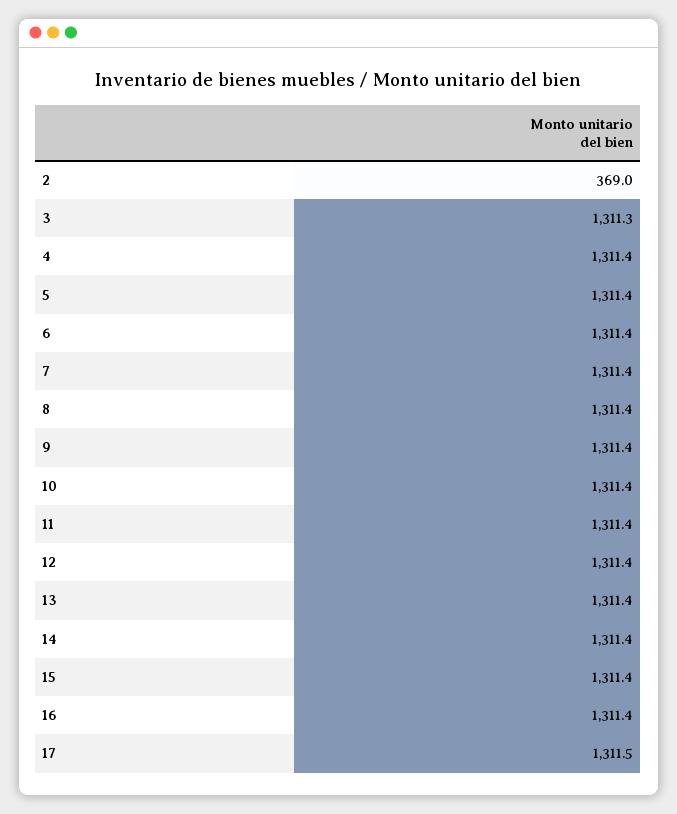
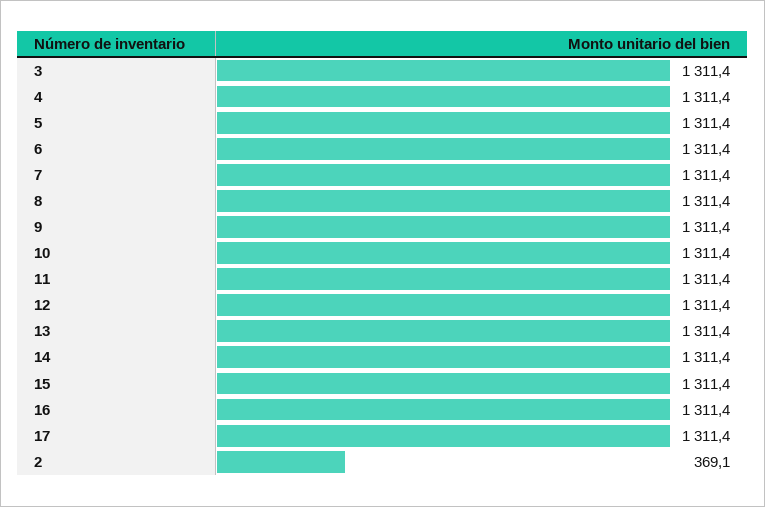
  {
-   "2": 369,
+   "2": 369.1,
-   "3": 1311.3,
+   "3": 1311.4,
    "4": 1311.4,
    "5": 1311.4,
    "6": 1311.4,
    "7": 1311.4,
    "8": 1311.4,
    "9": 1311.4,
    "10": 1311.4,
    "11": 1311.4,
    "12": 1311.4,
    "13": 1311.4,
    "14": 1311.4,
    "15": 1311.4,
    "16": 1311.4,
-   "17": 1311.5
+   "17": 1311.4
  }

